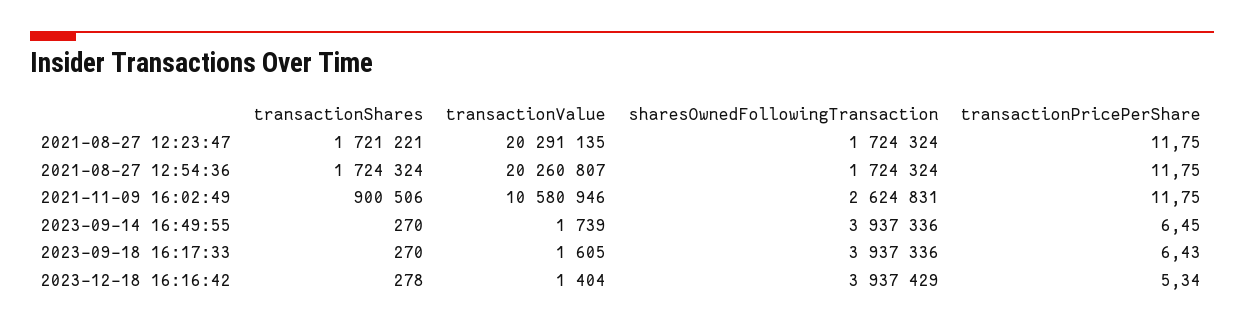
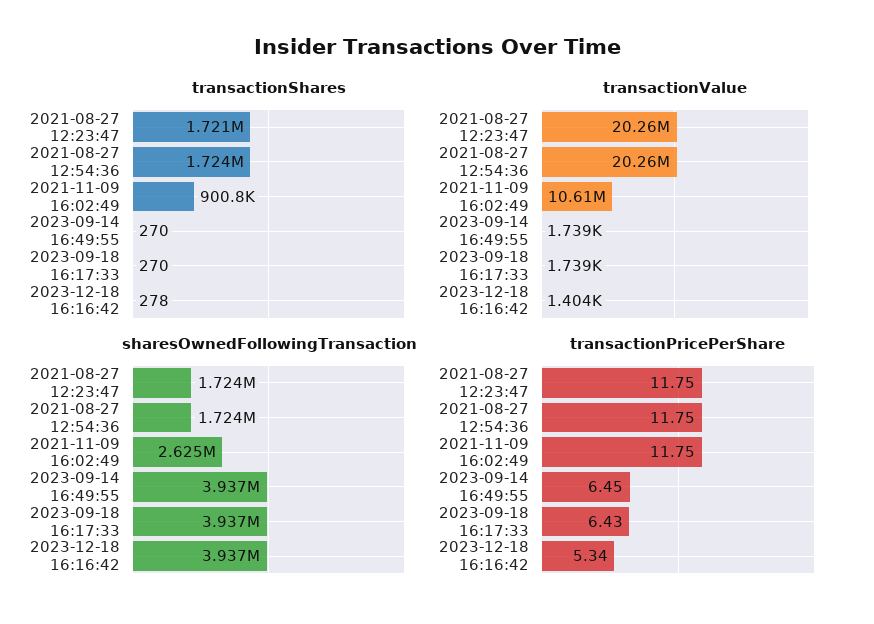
  {
    "transactionShares": {
      "2021-08-27 12:23:47": 1721221,
      "2021-08-27 12:54:36": 1724324,
-     "2021-11-09 16:02:49": 900506,
+     "2021-11-09 16:02:49": 900800,
      "2023-09-14 16:49:55": 270,
      "2023-09-18 16:17:33": 270,
      "2023-12-18 16:16:42": 278
    },
    "transactionValue": {
-     "2021-08-27 12:23:47": 20291135,
+     "2021-08-27 12:23:47": 20260000,
      "2021-08-27 12:54:36": 20260807,
-     "2021-11-09 16:02:49": 10580946,
+     "2021-11-09 16:02:49": 10610000,
      "2023-09-14 16:49:55": 1739,
-     "2023-09-18 16:17:33": 1605,
+     "2023-09-18 16:17:33": 1739,
      "2023-12-18 16:16:42": 1404
    },
    "sharesOwnedFollowingTransaction": {
      "2021-08-27 12:23:47": 1724324,
      "2021-08-27 12:54:36": 1724324,
      "2021-11-09 16:02:49": 2624831,
      "2023-09-14 16:49:55": 3937336,
      "2023-09-18 16:17:33": 3937336,
      "2023-12-18 16:16:42": 3937429
    },
    "transactionPricePerShare": {
      "2021-08-27 12:23:47": 11.75,
      "2021-08-27 12:54:36": 11.75,
      "2021-11-09 16:02:49": 11.75,
      "2023-09-14 16:49:55": 6.45,
      "2023-09-18 16:17:33": 6.43,
      "2023-12-18 16:16:42": 5.34
    }
  }

